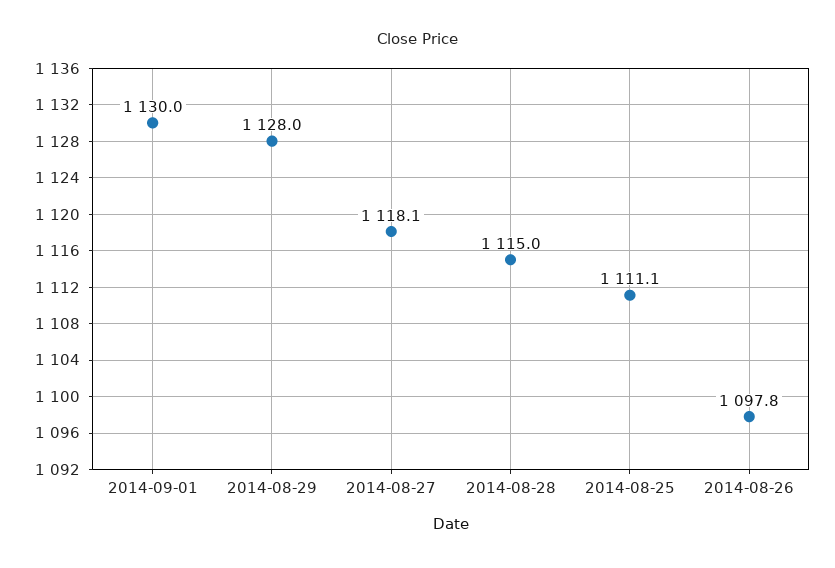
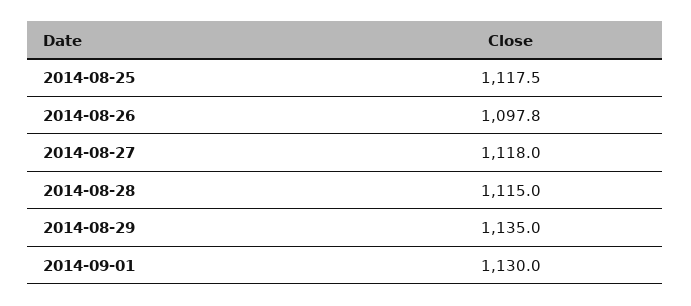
  {
    "2014-09-01": 1130,
-   "2014-08-29": 1128,
+   "2014-08-29": 1135,
-   "2014-08-27": 1118.1,
+   "2014-08-27": 1118,
    "2014-08-28": 1115,
-   "2014-08-25": 1111.1,
+   "2014-08-25": 1117.5,
    "2014-08-26": 1097.8
  }

